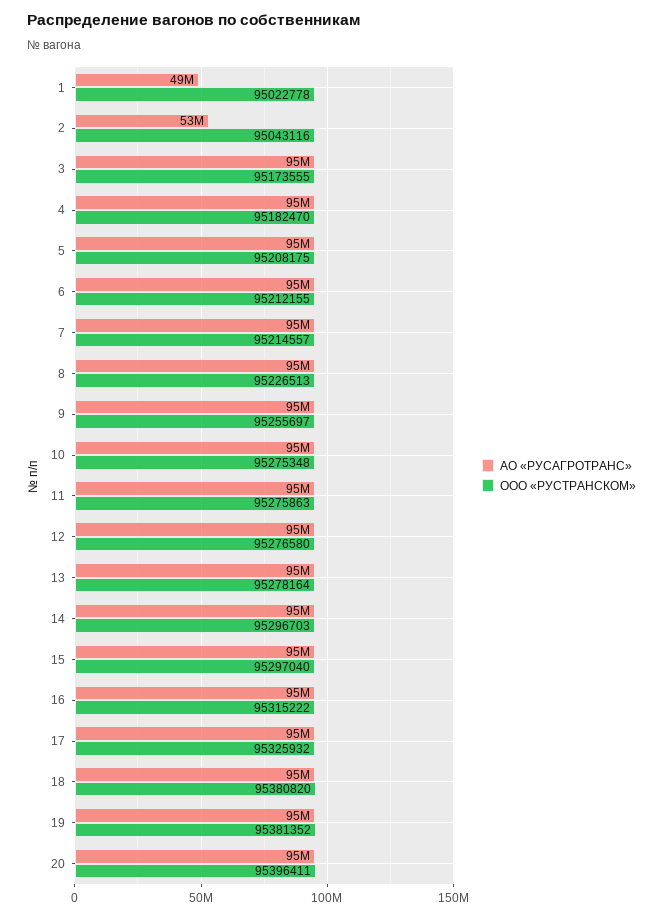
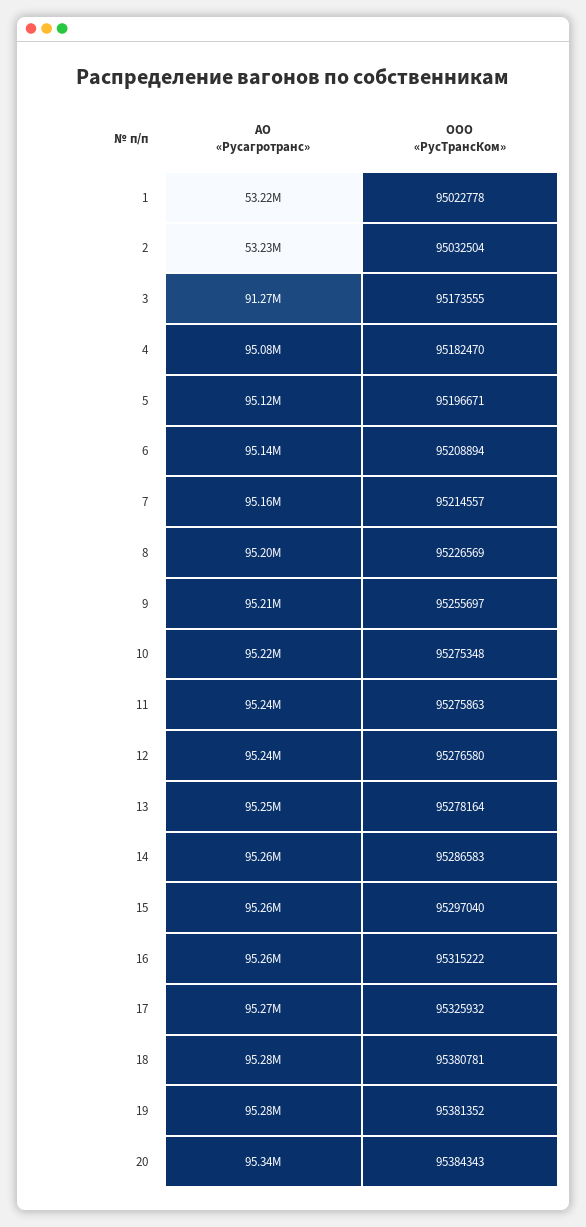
  {
    "АО «РУСАГРОТРАНС»": {
-     "1": 49000000,
+     "1": 53220000,
      "2": 53230000,
-     "3": 95000000,
+     "3": 91270000,
      "4": 95080000,
      "5": 95120000,
      "6": 95140000,
      "7": 95160000,
      "8": 95200000,
      "9": 95210000,
      "10": 95220000,
      "11": 95240000,
      "12": 95240000,
      "13": 95250000,
      "14": 95260000,
      "15": 95260000,
      "16": 95260000,
      "17": 95270000,
      "18": 95280000,
      "19": 95280000,
      "20": 95340000
    },
    "ООО «РУСТРАНСКОМ»": {
      "1": 95022778,
-     "2": 95043116,
+     "2": 95032504,
      "3": 95173555,
      "4": 95182470,
-     "5": 95208175,
+     "5": 95196671,
-     "6": 95212155,
+     "6": 95208894,
      "7": 95214557,
-     "8": 95226513,
+     "8": 95226569,
      "9": 95255697,
      "10": 95275348,
      "11": 95275863,
      "12": 95276580,
      "13": 95278164,
-     "14": 95296703,
+     "14": 95286583,
      "15": 95297040,
      "16": 95315222,
      "17": 95325932,
-     "18": 95380820,
+     "18": 95380781,
      "19": 95381352,
-     "20": 95396411
+     "20": 95384343
    }
  }

